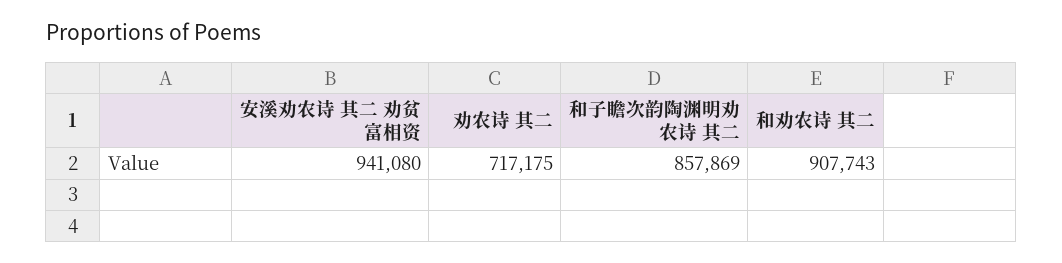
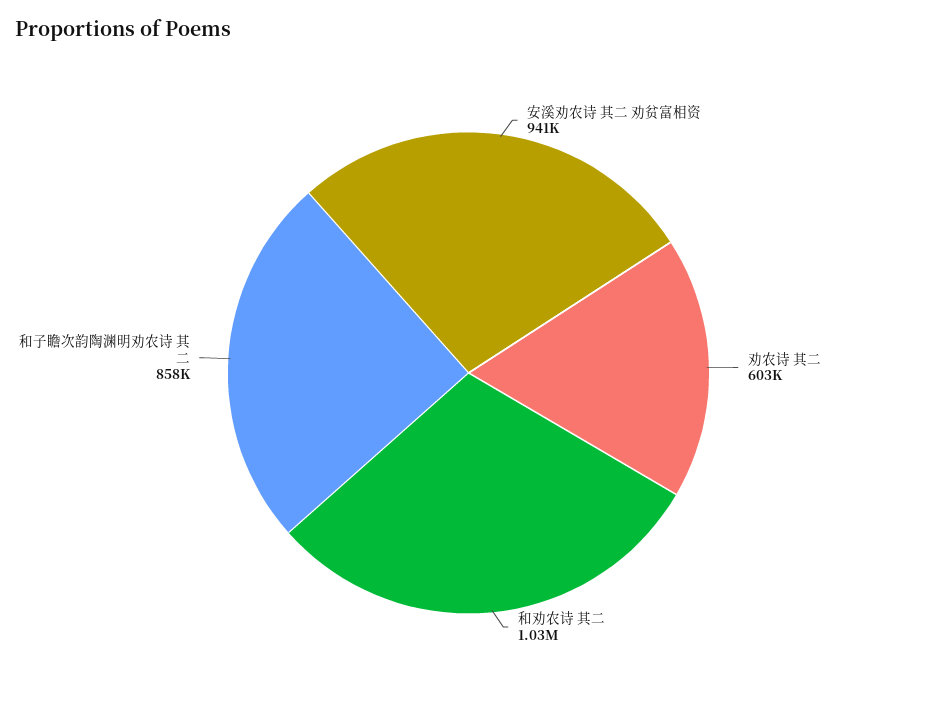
  {
    "安溪劝农诗 其二 劝贫富相资": 941080,
-   "劝农诗 其二": 717175,
+   "劝农诗 其二": 603000,
    "和子瞻次韵陶渊明劝农诗 其二": 857869,
-   "和劝农诗 其二": 907743
+   "和劝农诗 其二": 1030000
  }

